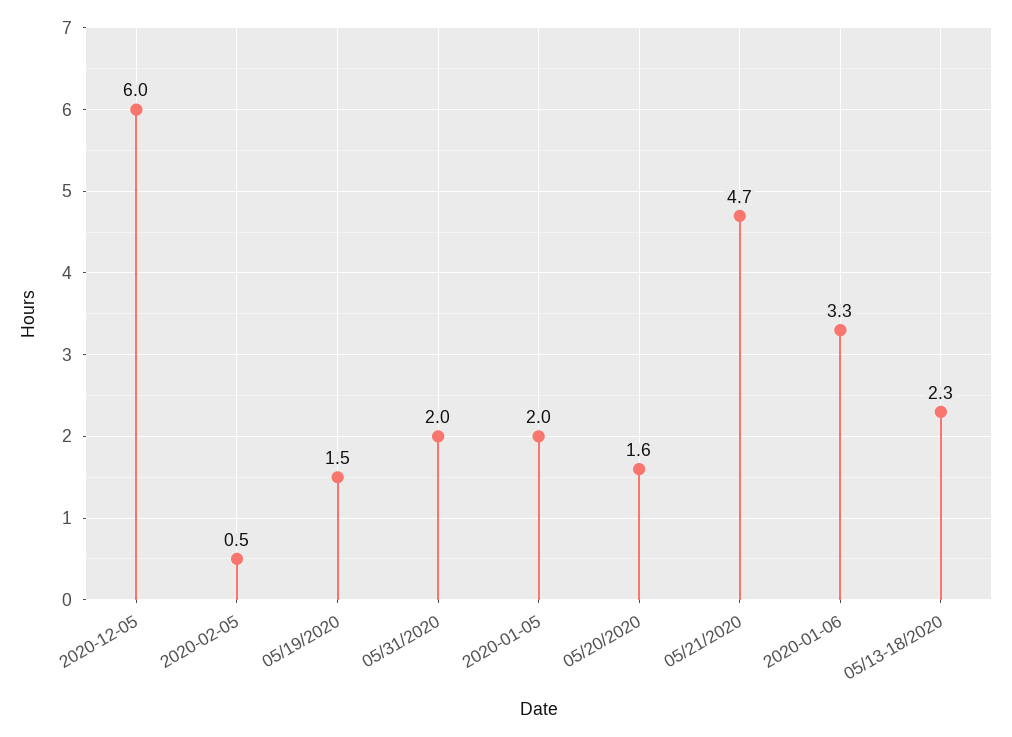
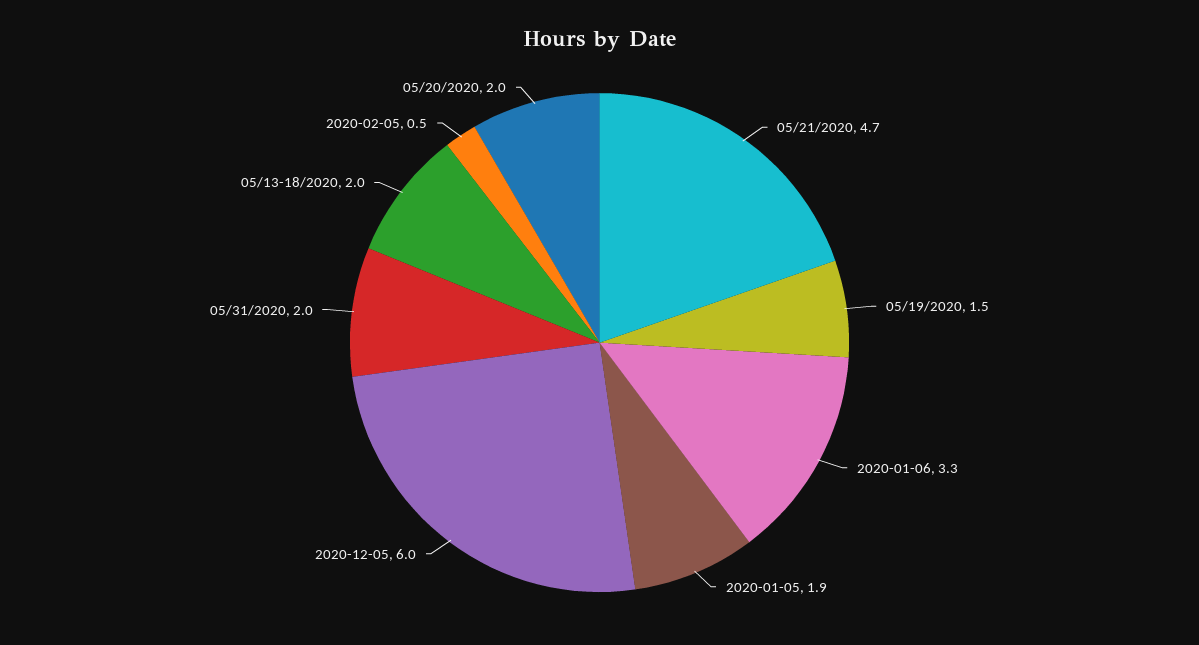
  {
    "2020-12-05": 6,
    "2020-02-05": 0.5,
    "05/19/2020": 1.5,
    "05/31/2020": 2,
-   "2020-01-05": 2,
+   "2020-01-05": 1.9,
-   "05/20/2020": 1.6,
+   "05/20/2020": 2,
    "05/21/2020": 4.7,
    "2020-01-06": 3.3,
-   "05/13-18/2020": 2.3
+   "05/13-18/2020": 2
  }

